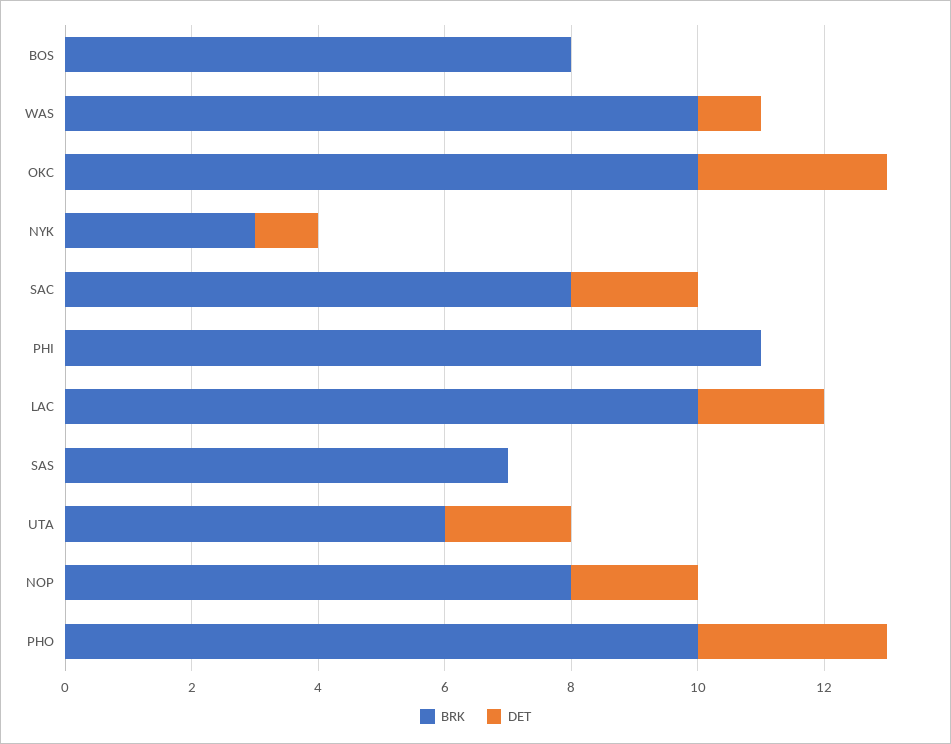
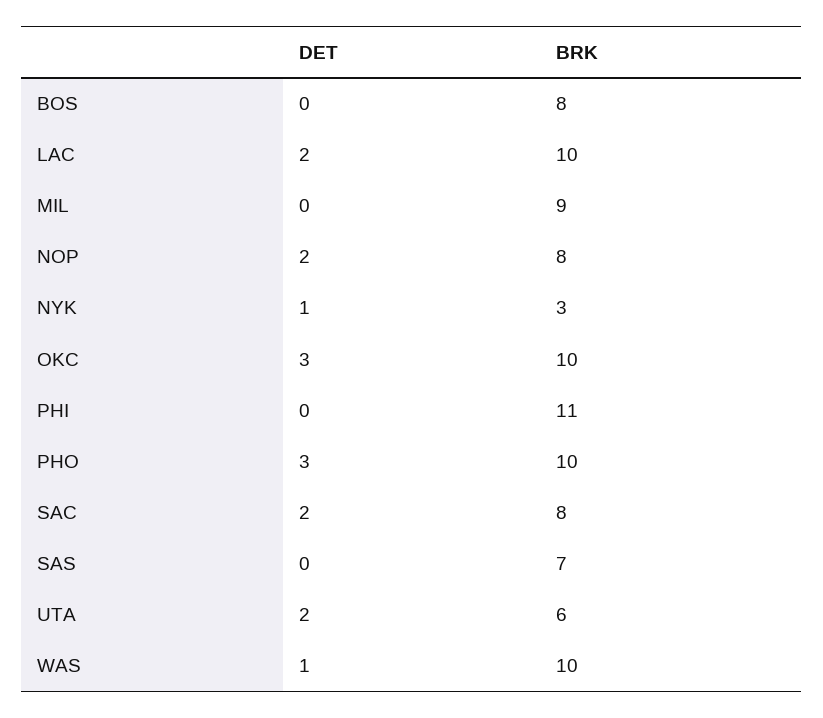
  {
    "BRK": {
      "BOS": 8,
      "WAS": 10,
      "OKC": 10,
      "NYK": 3,
      "SAC": 8,
      "PHI": 11,
      "LAC": 10,
      "SAS": 7,
      "UTA": 6,
      "NOP": 8,
-     "PHO": 10
+     "PHO": 10,
+     "MIL": 9
    },
    "DET": {
      "BOS": 0,
      "WAS": 1,
      "OKC": 3,
      "NYK": 1,
      "SAC": 2,
      "PHI": 0,
      "LAC": 2,
      "SAS": 0,
      "UTA": 2,
      "NOP": 2,
-     "PHO": 3
+     "PHO": 3,
+     "MIL": 0
    }
  }

